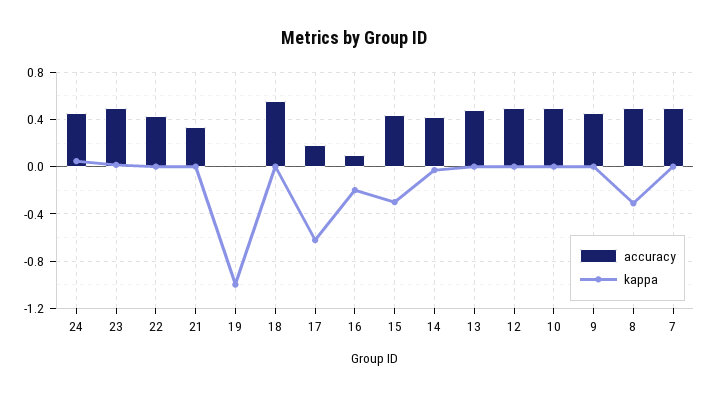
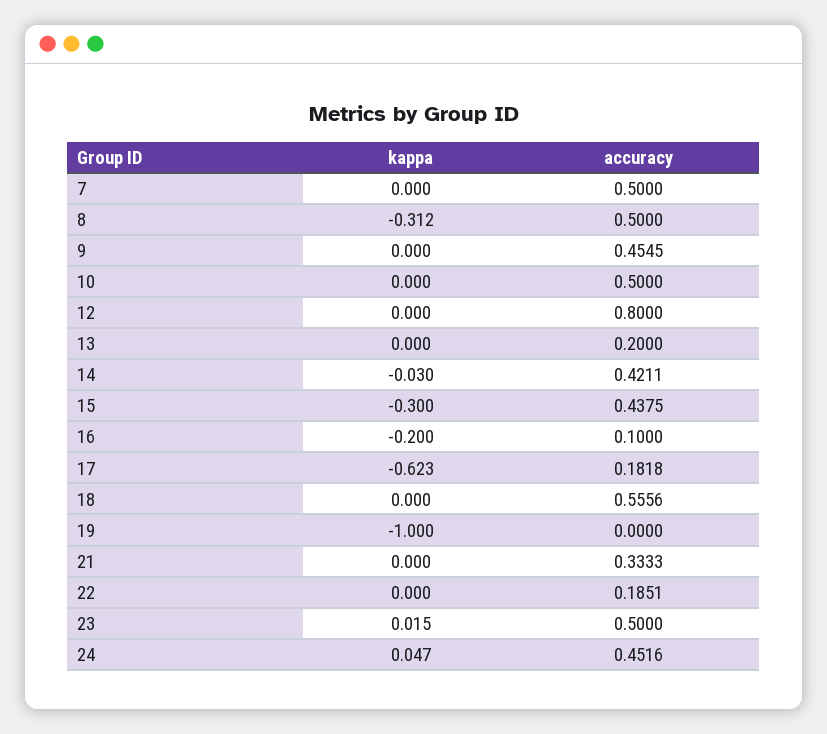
  {
    "accuracy": {
      "24": 0.4516,
      "23": 0.5,
-     "22": 0.4,
+     "22": 0.1851,
      "21": 0.3333,
      "19": 0,
      "18": 0.5556,
      "17": 0.1818,
      "16": 0.1,
      "15": 0.4375,
      "14": 0.4211,
-     "13": 0.5,
+     "13": 0.2,
-     "12": 0.5,
+     "12": 0.8,
      "10": 0.5,
      "9": 0.4545,
      "8": 0.5,
      "7": 0.5
    },
    "kappa": {
      "24": 0.047,
      "23": 0.015,
      "22": 0,
      "21": 0,
      "19": -1,
      "18": 0,
      "17": -0.623,
      "16": -0.2,
      "15": -0.3,
      "14": -0.03,
      "13": 0,
      "12": 0,
      "10": 0,
      "9": 0,
      "8": -0.312,
      "7": 0
    }
  }

